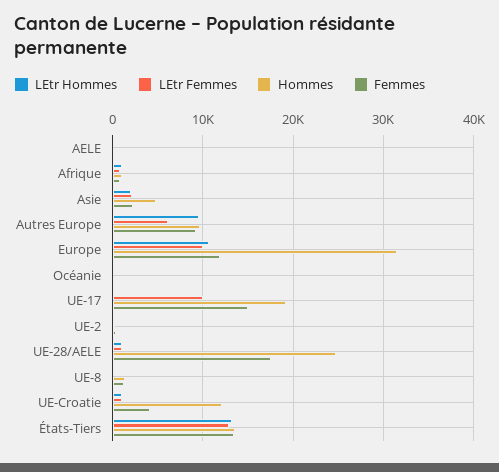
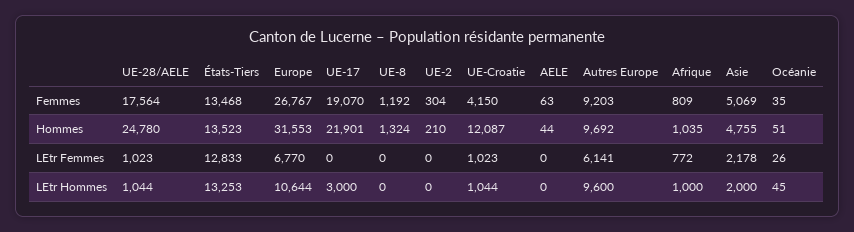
  {
    "LEtr Hommes": {
      "AELE": 0,
      "Afrique": 1000,
      "Asie": 2000,
      "Autres Europe": 9600,
      "Europe": 10644,
      "Océanie": 45,
-     "UE-17": 0,
+     "UE-17": 3000,
      "UE-2": 0,
      "UE-28/AELE": 1044,
      "UE-8": 0,
      "UE-Croatie": 1044,
      "États-Tiers": 13253
    },
    "LEtr Femmes": {
      "AELE": 0,
      "Afrique": 772,
      "Asie": 2178,
      "Autres Europe": 6141,
-     "Europe": 10000,
+     "Europe": 6770,
      "Océanie": 26,
-     "UE-17": 10000,
+     "UE-17": 0,
      "UE-2": 0,
      "UE-28/AELE": 1023,
      "UE-8": 0,
      "UE-Croatie": 1023,
      "États-Tiers": 12833
    },
    "Hommes": {
      "AELE": 44,
      "Afrique": 1035,
      "Asie": 4755,
      "Autres Europe": 9692,
      "Europe": 31553,
      "Océanie": 51,
-     "UE-17": 19000,
+     "UE-17": 21901,
      "UE-2": 210,
      "UE-28/AELE": 24780,
      "UE-8": 1324,
      "UE-Croatie": 12087,
      "États-Tiers": 13523
    },
    "Femmes": {
      "AELE": 63,
      "Afrique": 809,
-     "Asie": 2000,
+     "Asie": 5069,
      "Autres Europe": 9203,
-     "Europe": 12000,
+     "Europe": 26767,
      "Océanie": 35,
-     "UE-17": 15000,
+     "UE-17": 19070,
      "UE-2": 304,
      "UE-28/AELE": 17564,
      "UE-8": 1192,
      "UE-Croatie": 4150,
      "États-Tiers": 13468
    }
  }

